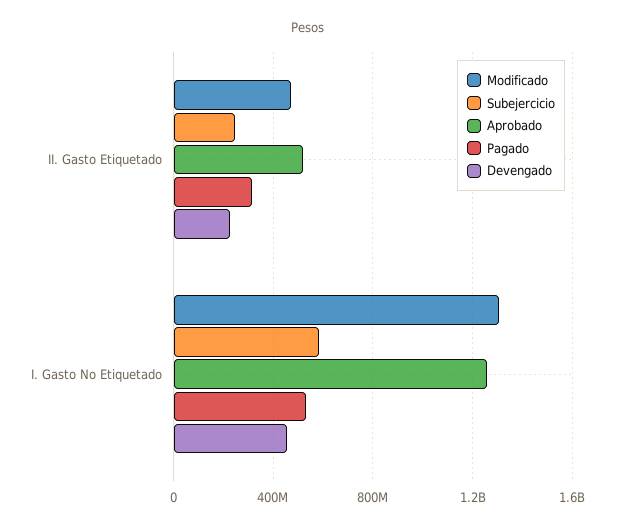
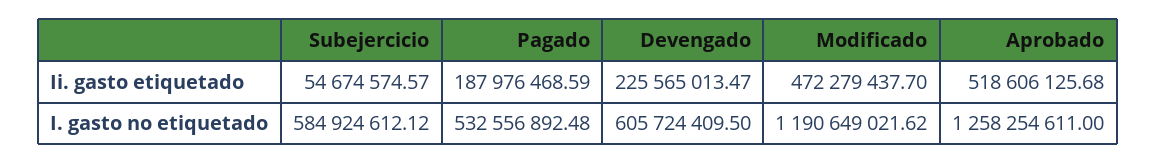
  {
    "Modificado": {
      "II. Gasto Etiquetado": 472279437.7,
-     "I. Gasto No Etiquetado": 1300000000
+     "I. Gasto No Etiquetado": 1190649021.62
    },
    "Subejercicio": {
-     "II. Gasto Etiquetado": 250000000,
+     "II. Gasto Etiquetado": 54674574.57,
      "I. Gasto No Etiquetado": 584924612.12
    },
    "Aprobado": {
      "II. Gasto Etiquetado": 518606125.68,
      "I. Gasto No Etiquetado": 1258254611
    },
    "Pagado": {
-     "II. Gasto Etiquetado": 300000000,
+     "II. Gasto Etiquetado": 187976468.59,
      "I. Gasto No Etiquetado": 532556892.48
    },
    "Devengado": {
      "II. Gasto Etiquetado": 225565013.47,
-     "I. Gasto No Etiquetado": 450000000
+     "I. Gasto No Etiquetado": 605724409.5
    }
  }

